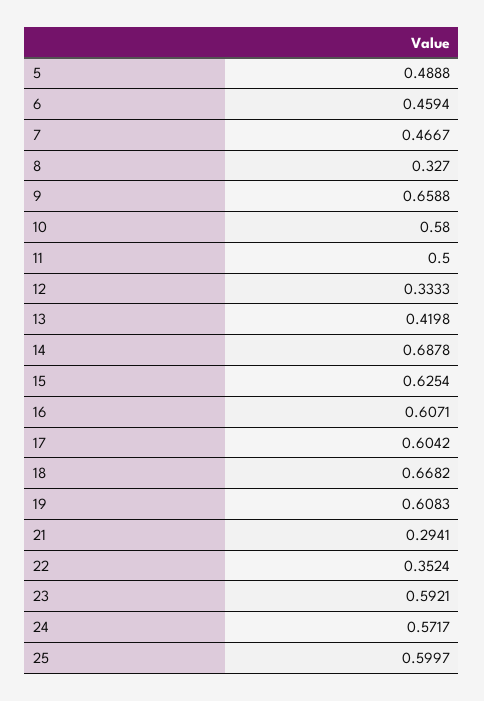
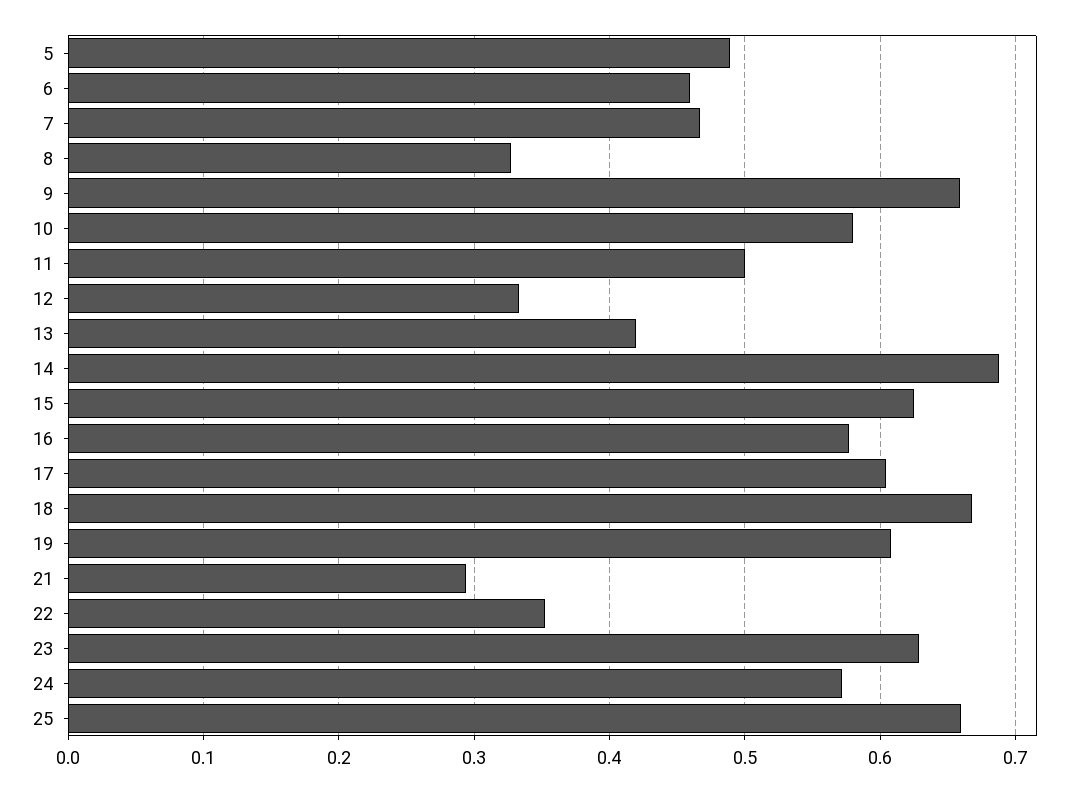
  {
    "5": 0.4888,
    "6": 0.4594,
    "7": 0.4667,
    "8": 0.327,
    "9": 0.6588,
    "10": 0.58,
    "11": 0.5,
    "12": 0.3333,
    "13": 0.4198,
    "14": 0.6878,
    "15": 0.6254,
-   "16": 0.6071,
+   "16": 0.58,
    "17": 0.6042,
    "18": 0.6682,
    "19": 0.6083,
    "21": 0.2941,
    "22": 0.3524,
-   "23": 0.5921,
+   "23": 0.63,
    "24": 0.5717,
-   "25": 0.5997
+   "25": 0.66
  }

